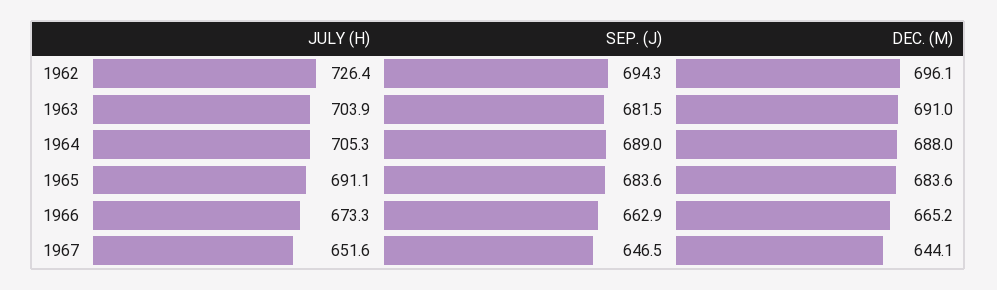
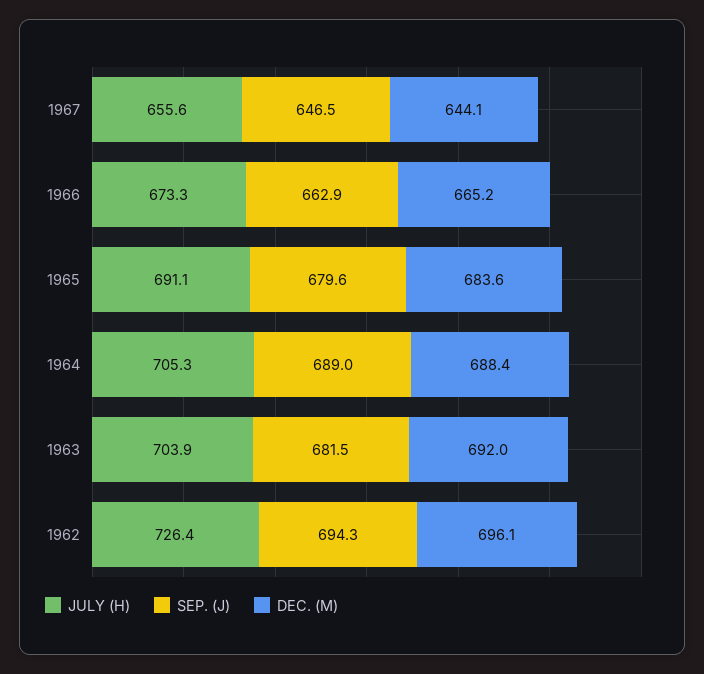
  {
    "JULY (H)": {
      "1962": 726.4,
      "1963": 703.9,
      "1964": 705.3,
      "1965": 691.1,
      "1966": 673.3,
-     "1967": 651.6
+     "1967": 655.6
    },
    "SEP. (J)": {
      "1962": 694.3,
      "1963": 681.5,
      "1964": 689,
-     "1965": 683.6,
+     "1965": 679.6,
      "1966": 662.9,
      "1967": 646.5
    },
    "DEC. (M)": {
      "1962": 696.1,
-     "1963": 691,
+     "1963": 692,
-     "1964": 688,
+     "1964": 688.4,
      "1965": 683.6,
      "1966": 665.2,
      "1967": 644.1
    }
  }

